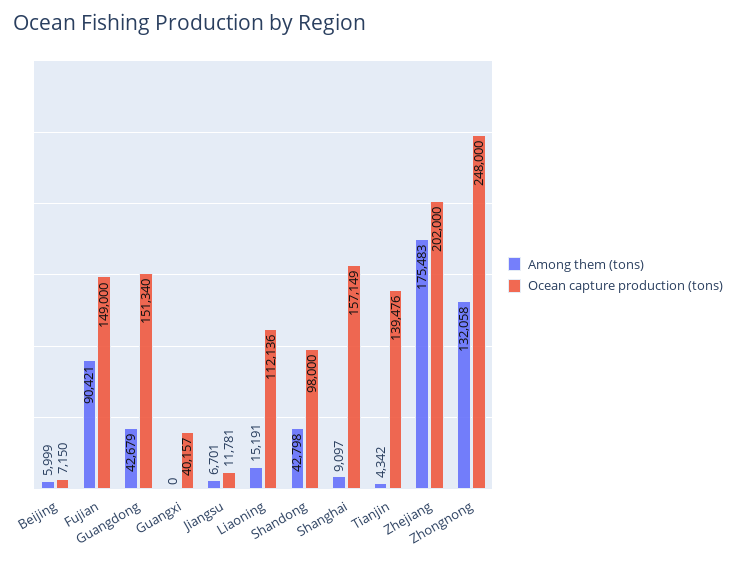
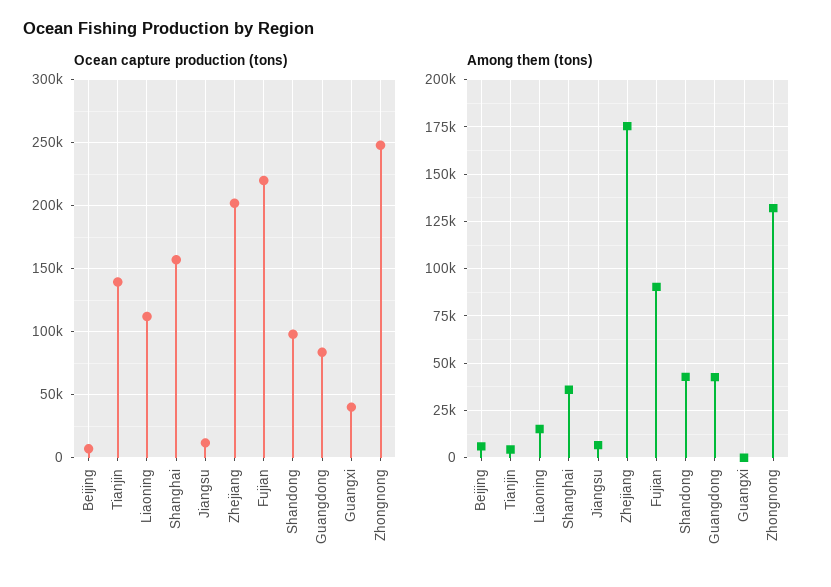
  {
    "Among them (tons)": {
      "Beijing": 5999,
      "Fujian": 90421,
      "Guangdong": 42679,
      "Guangxi": 0,
      "Jiangsu": 6701,
      "Liaoning": 15191,
      "Shandong": 42798,
-     "Shanghai": 9097,
+     "Shanghai": 35000,
      "Tianjin": 4342,
      "Zhejiang": 175483,
      "Zhongnong": 132058
    },
    "Ocean capture production (tons)": {
      "Beijing": 7150,
-     "Fujian": 149000,
+     "Fujian": 220000,
-     "Guangdong": 151340,
+     "Guangdong": 85000,
      "Guangxi": 40157,
      "Jiangsu": 11781,
      "Liaoning": 112136,
      "Shandong": 98000,
      "Shanghai": 157149,
      "Tianjin": 139476,
      "Zhejiang": 202000,
      "Zhongnong": 248000
    }
  }

